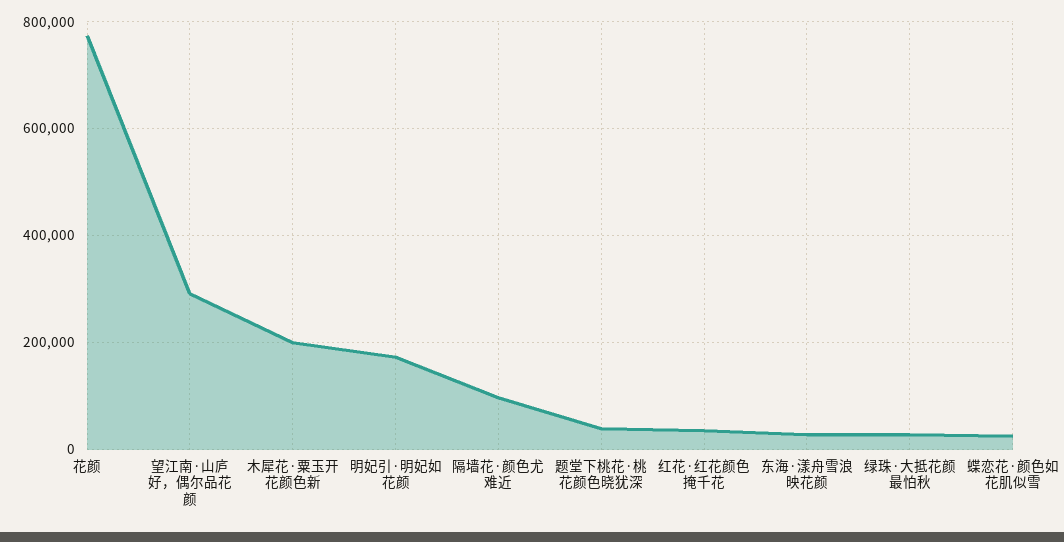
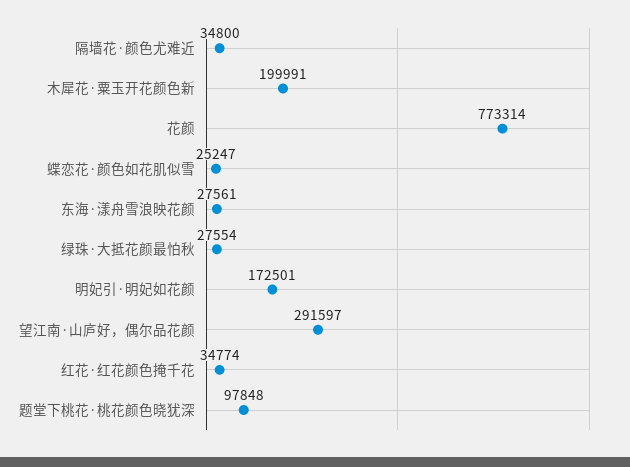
  {
    "花颜": 773314,
    "望江南·山庐好，偶尔品花颜": 291597,
    "木犀花·粟玉开花颜色新": 199991,
    "明妃引·明妃如花颜": 172501,
-   "隔墙花·颜色尤难近": 100000,
+   "隔墙花·颜色尤难近": 34800,
-   "题堂下桃花·桃花颜色晓犹深": 40000,
+   "题堂下桃花·桃花颜色晓犹深": 97848,
    "红花·红花颜色掩千花": 34774,
    "东海·漾舟雪浪映花颜": 27561,
    "绿珠·大抵花颜最怕秋": 27554,
    "蝶恋花·颜色如花肌似雪": 25247
  }

